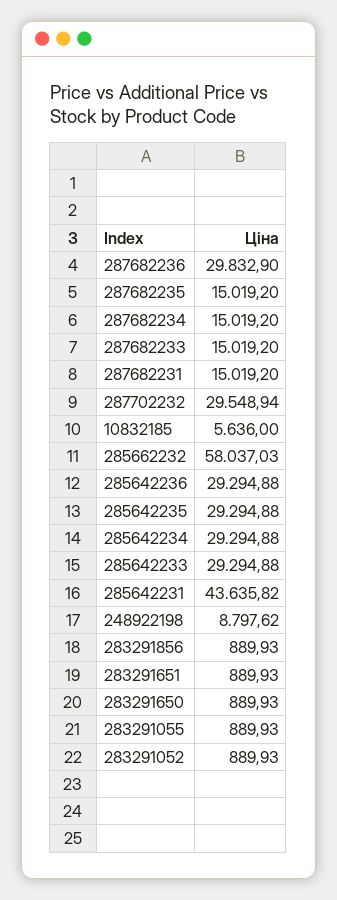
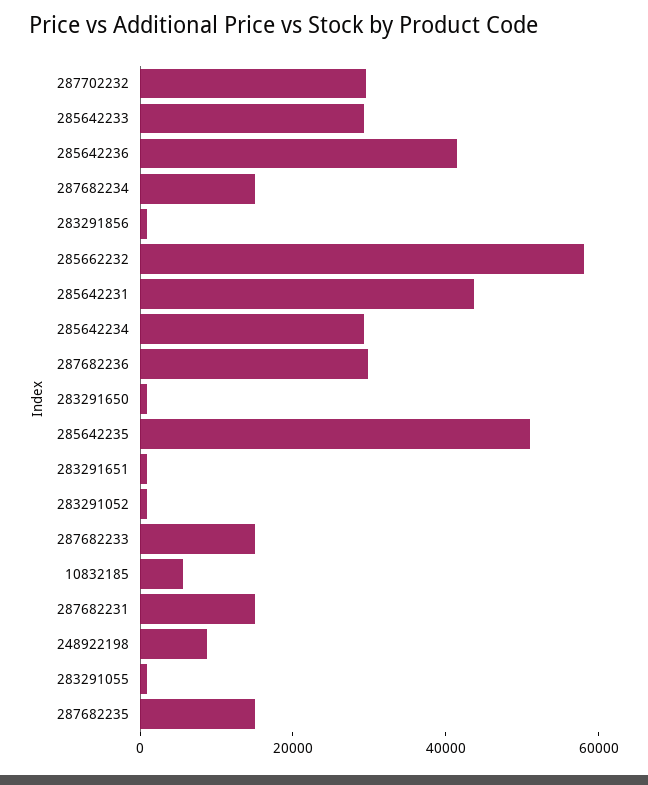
  {
    "287682236": 29832.9,
    "287682235": 15019.2,
    "287682234": 15019.2,
    "287682233": 15019.2,
    "287682231": 15019.2,
    "287702232": 29548.94,
    "10832185": 5636,
    "285662232": 58037.03,
-   "285642236": 29294.88,
+   "285642236": 40000,
-   "285642235": 29294.88,
+   "285642235": 50000,
    "285642234": 29294.88,
    "285642233": 29294.88,
    "285642231": 43635.82,
    "248922198": 8797.62,
    "283291856": 889.93,
    "283291651": 889.93,
    "283291650": 889.93,
    "283291055": 889.93,
    "283291052": 889.93
  }

